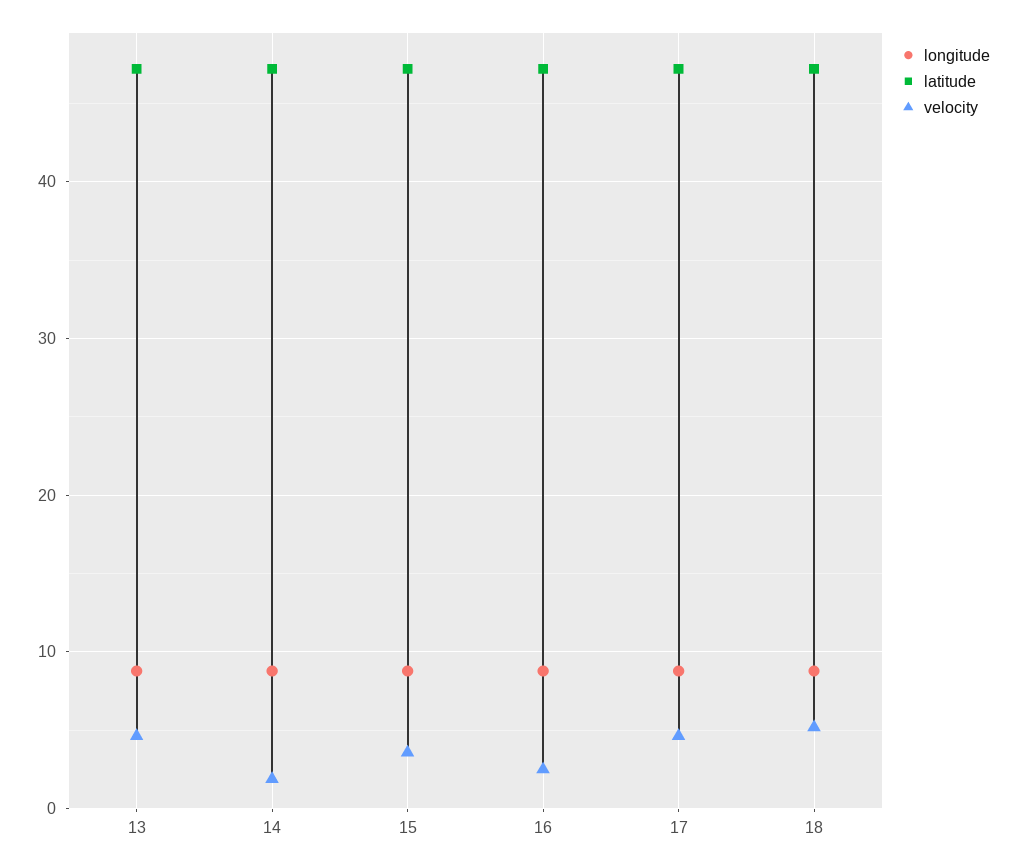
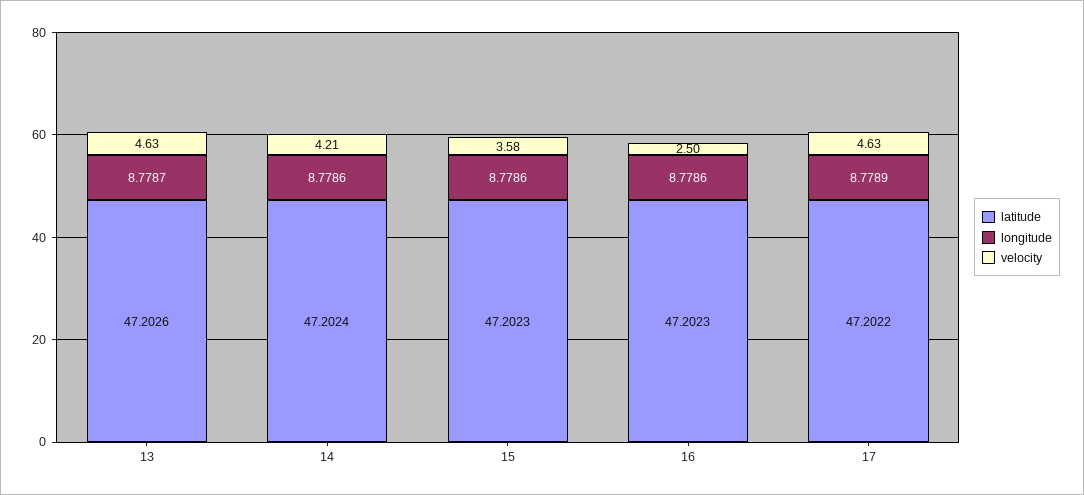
  {
    "longitude": {
      "13": 8.7787,
      "14": 8.7786,
      "15": 8.7786,
      "16": 8.7786,
-     "17": 8.7789,
+     "17": 8.7789
-     "18": 9
    },
    "latitude": {
      "13": 47.2026,
      "14": 47.2024,
      "15": 47.2023,
      "16": 47.2023,
-     "17": 47.2022,
+     "17": 47.2022
-     "18": 47
    },
    "velocity": {
      "13": 4.63,
-     "14": 2,
+     "14": 4.21,
      "15": 3.58,
      "16": 2.5,
-     "17": 4.63,
+     "17": 4.63
-     "18": 5
    }
  }

